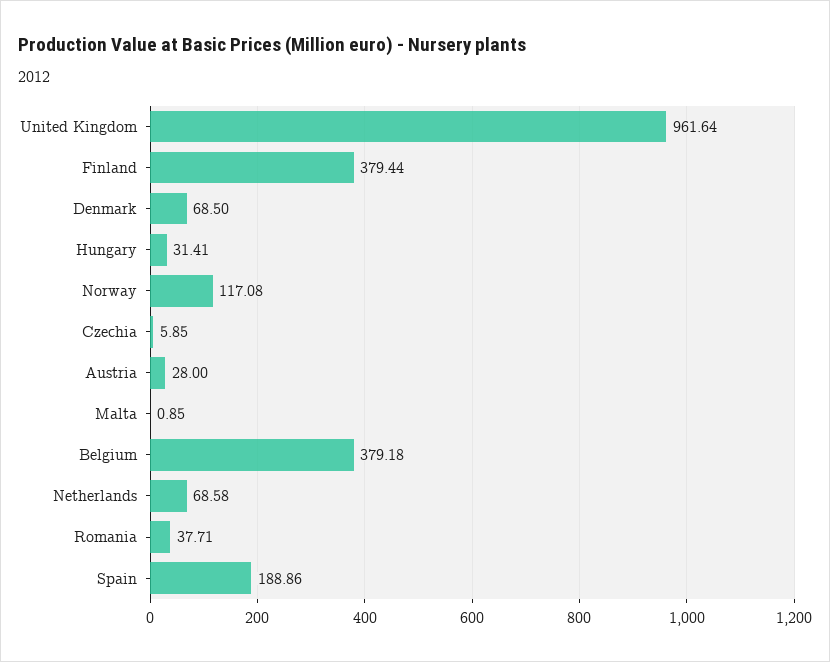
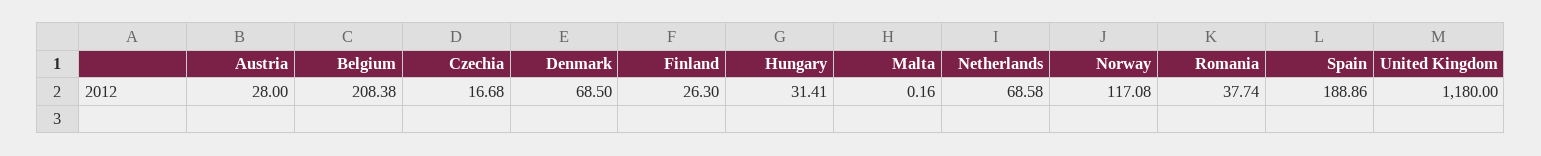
  {
-   "United Kingdom": 961.64,
+   "United Kingdom": 1180,
-   "Finland": 379.44,
+   "Finland": 26.3,
    "Denmark": 68.5,
    "Hungary": 31.41,
    "Norway": 117.08,
-   "Czechia": 5.85,
+   "Czechia": 16.68,
    "Austria": 28,
-   "Malta": 0.85,
+   "Malta": 0.16,
-   "Belgium": 379.18,
+   "Belgium": 208.38,
    "Netherlands": 68.58,
-   "Romania": 37.71,
+   "Romania": 37.74,
    "Spain": 188.86
  }

